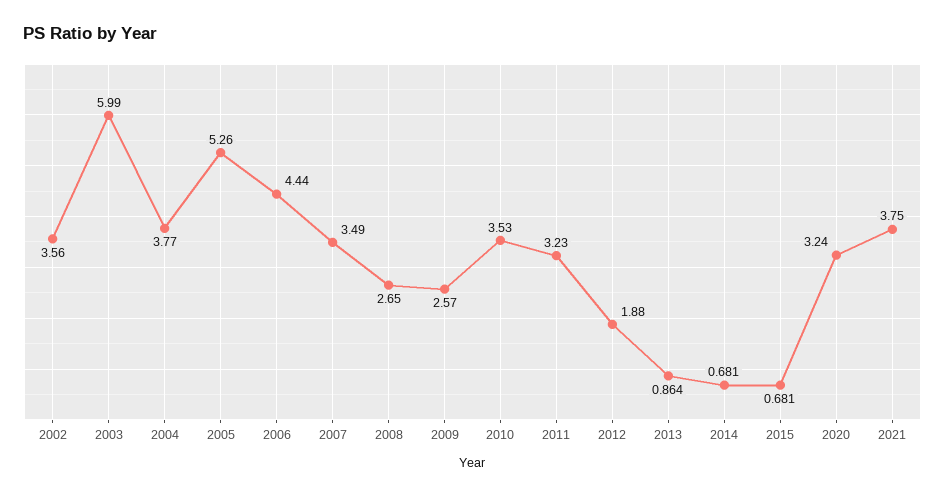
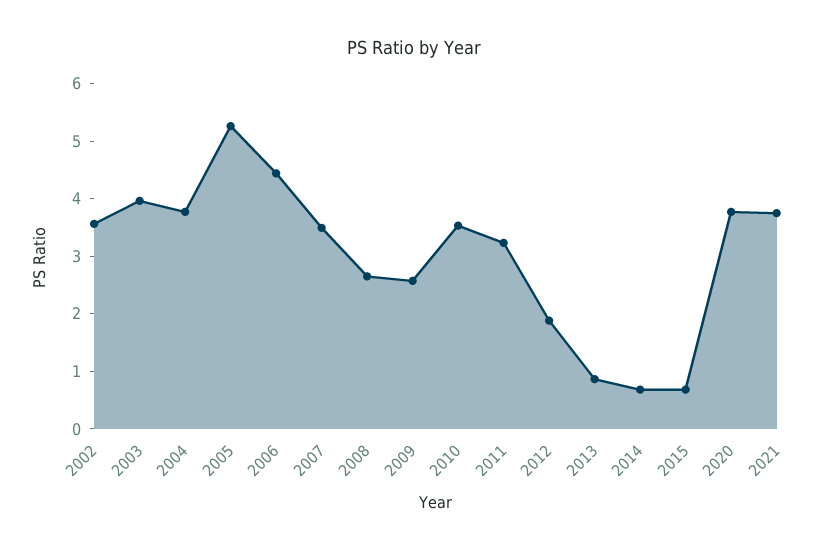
  {
    "2002": 3.56,
-   "2003": 5.99,
+   "2003": 4,
    "2004": 3.77,
    "2005": 5.26,
    "2006": 4.44,
    "2007": 3.49,
    "2008": 2.65,
    "2009": 2.57,
    "2010": 3.53,
    "2011": 3.23,
    "2012": 1.88,
    "2013": 0.864,
    "2014": 0.681,
    "2015": 0.681,
-   "2020": 3.24,
+   "2020": 3.8,
    "2021": 3.75
  }

